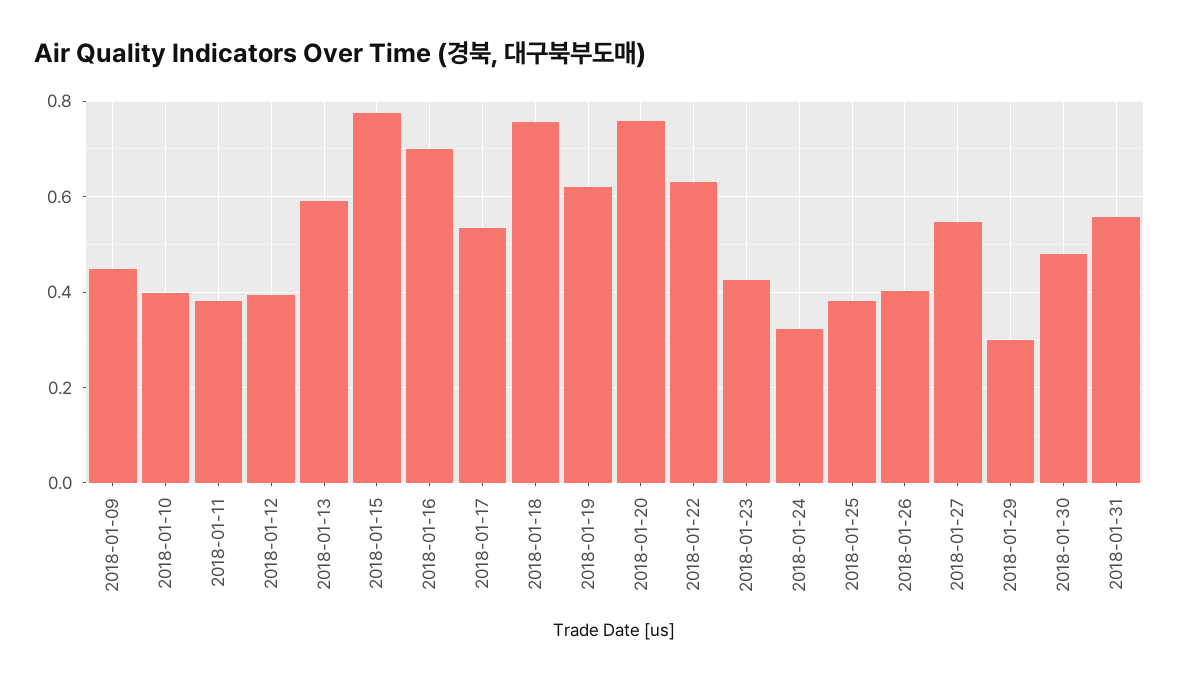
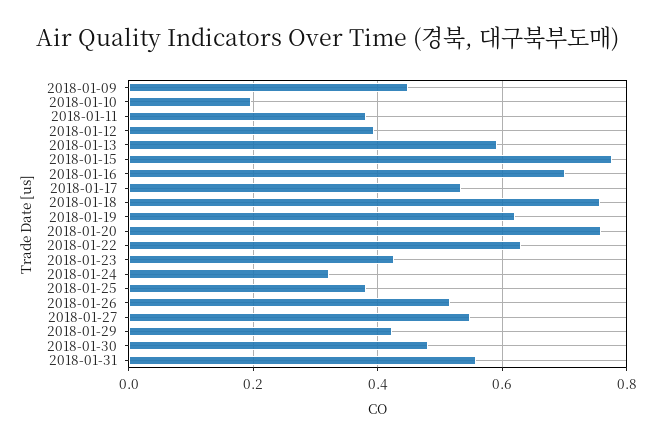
  {
    "2018-01-09": 0.44,
-   "2018-01-10": 0.4,
+   "2018-01-10": 0.2,
    "2018-01-11": 0.38,
    "2018-01-12": 0.4,
    "2018-01-13": 0.6,
    "2018-01-15": 0.78,
    "2018-01-16": 0.7,
    "2018-01-17": 0.54,
    "2018-01-18": 0.76,
    "2018-01-19": 0.62,
    "2018-01-20": 0.76,
    "2018-01-22": 0.64,
    "2018-01-23": 0.42,
    "2018-01-24": 0.32,
    "2018-01-25": 0.38,
-   "2018-01-26": 0.4,
+   "2018-01-26": 0.52,
    "2018-01-27": 0.54,
-   "2018-01-29": 0.3,
+   "2018-01-29": 0.42,
    "2018-01-30": 0.48,
    "2018-01-31": 0.56
  }

